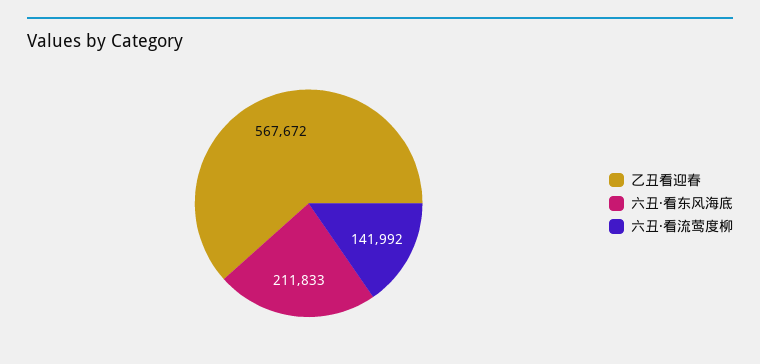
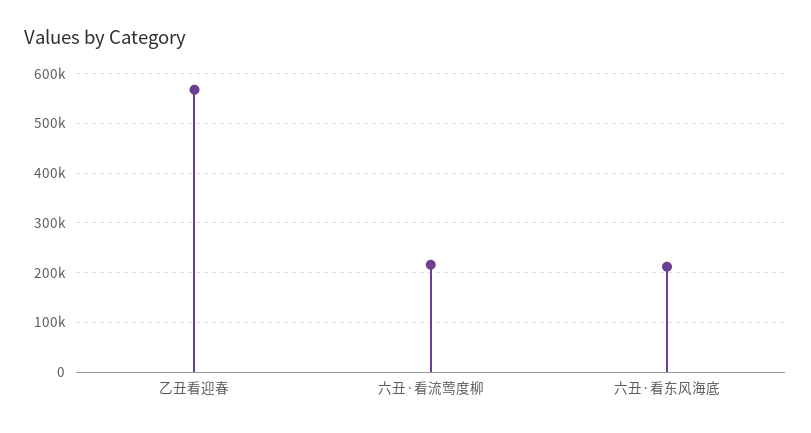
  {
    "乙丑看迎春": 567672,
    "六丑·看东风海底": 211833,
-   "六丑·看流莺度柳": 141992
+   "六丑·看流莺度柳": 220000
  }

